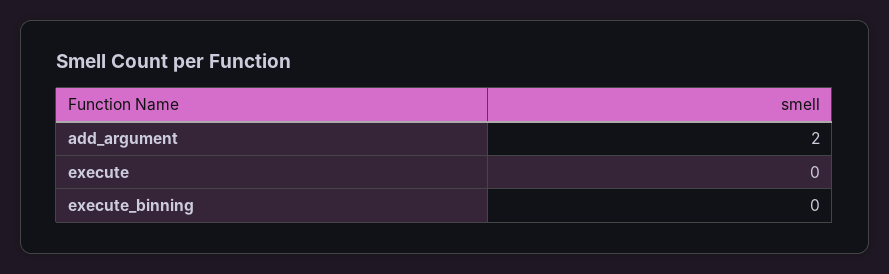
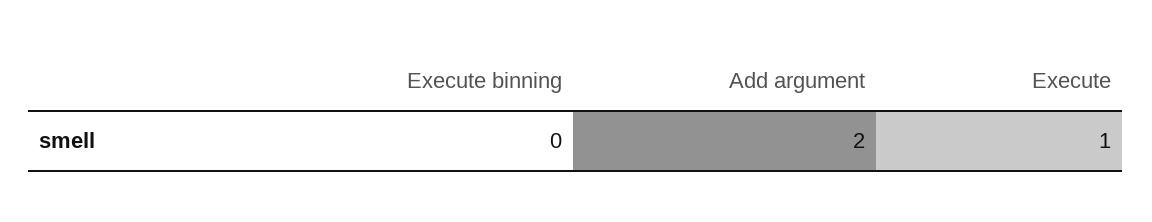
  {
    "add_argument": 2,
-   "execute": 0,
+   "execute": 1,
    "execute_binning": 0
  }

